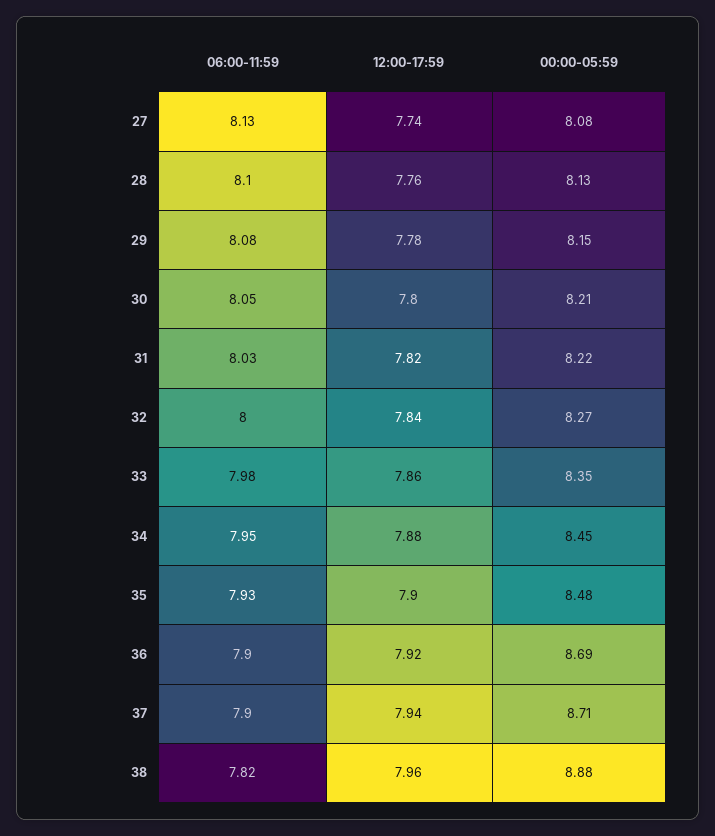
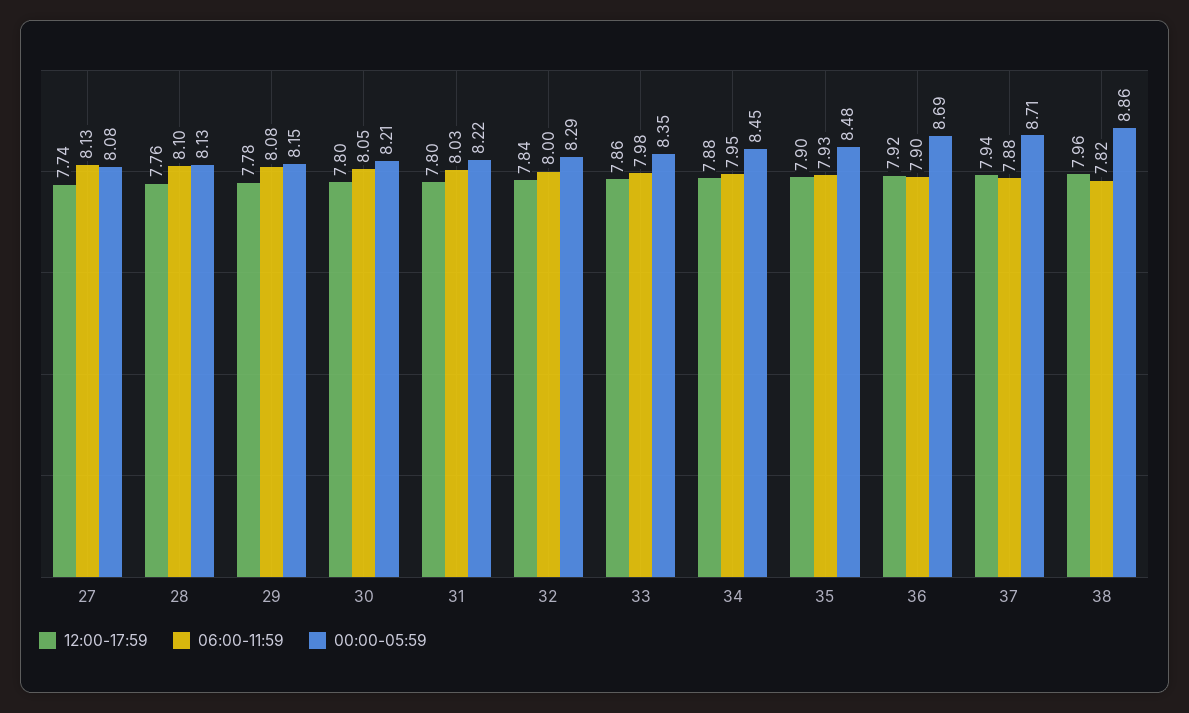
  {
    "06:00-11:59": {
      "27": 8.13,
      "28": 8.1,
      "29": 8.08,
      "30": 8.05,
      "31": 8.03,
      "32": 8,
      "33": 7.98,
      "34": 7.95,
      "35": 7.93,
      "36": 7.9,
-     "37": 7.9,
+     "37": 7.88,
      "38": 7.82
    },
    "12:00-17:59": {
      "27": 7.74,
      "28": 7.76,
      "29": 7.78,
      "30": 7.8,
-     "31": 7.82,
+     "31": 7.8,
      "32": 7.84,
      "33": 7.86,
      "34": 7.88,
      "35": 7.9,
      "36": 7.92,
      "37": 7.94,
      "38": 7.96
    },
    "00:00-05:59": {
      "27": 8.08,
      "28": 8.13,
      "29": 8.15,
      "30": 8.21,
      "31": 8.22,
-     "32": 8.27,
+     "32": 8.29,
      "33": 8.35,
      "34": 8.45,
      "35": 8.48,
      "36": 8.69,
      "37": 8.71,
-     "38": 8.88
+     "38": 8.86
    }
  }

